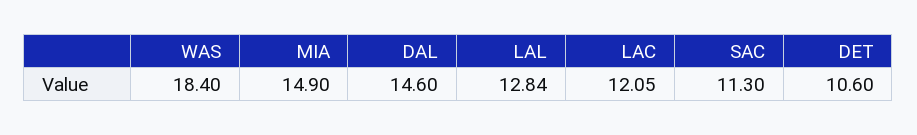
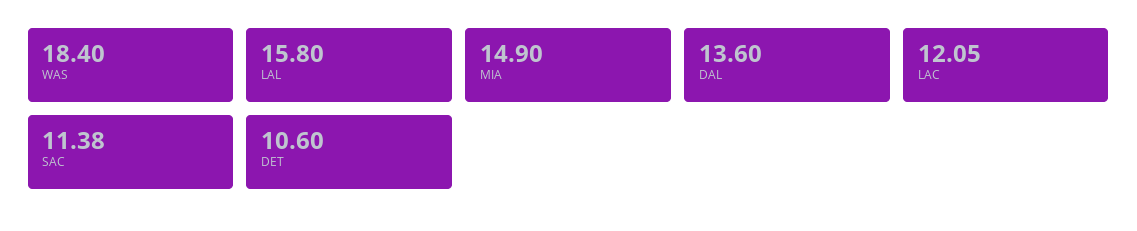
  {
    "WAS": 18.4,
    "MIA": 14.9,
-   "DAL": 14.6,
+   "DAL": 13.6,
-   "LAL": 12.84,
+   "LAL": 15.8,
    "LAC": 12.05,
-   "SAC": 11.3,
+   "SAC": 11.38,
    "DET": 10.6
  }

